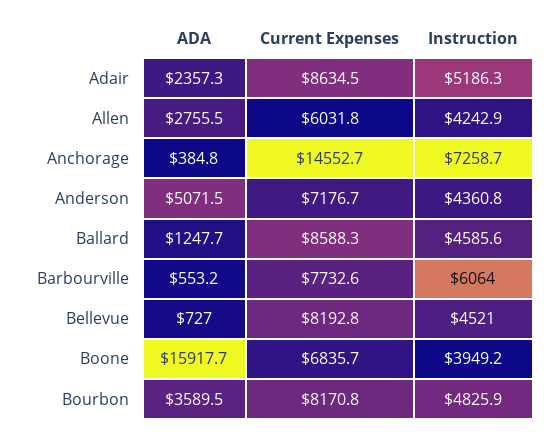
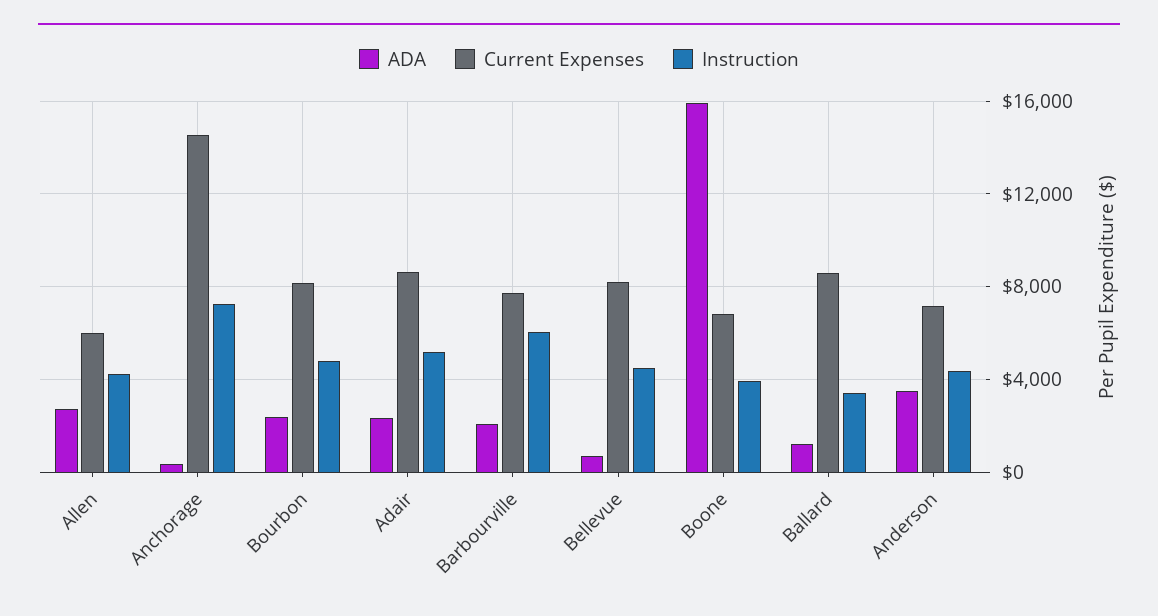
  {
    "ADA": {
      "Adair": 2357.3,
      "Allen": 2755.5,
      "Anchorage": 384.8,
-     "Anderson": 5071.5,
+     "Anderson": 3500,
      "Ballard": 1247.7,
-     "Barbourville": 553.2,
+     "Barbourville": 2000,
      "Bellevue": 727,
      "Boone": 15917.7,
-     "Bourbon": 3589.5
+     "Bourbon": 2500
    },
    "Current Expenses": {
      "Adair": 8634.5,
      "Allen": 6031.8,
      "Anchorage": 14552.7,
      "Anderson": 7176.7,
      "Ballard": 8588.3,
      "Barbourville": 7732.6,
      "Bellevue": 8192.8,
      "Boone": 6835.7,
      "Bourbon": 8170.8
    },
    "Instruction": {
      "Adair": 5186.3,
      "Allen": 4242.9,
      "Anchorage": 7258.7,
      "Anderson": 4360.8,
-     "Ballard": 4585.6,
+     "Ballard": 3500,
      "Barbourville": 6064,
      "Bellevue": 4521,
      "Boone": 3949.2,
      "Bourbon": 4825.9
    }
  }

